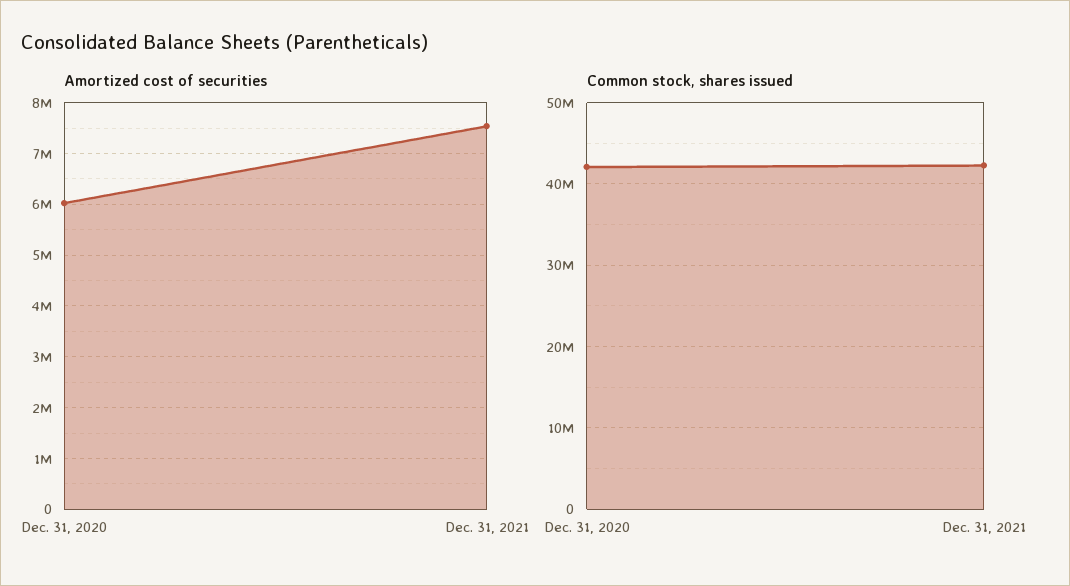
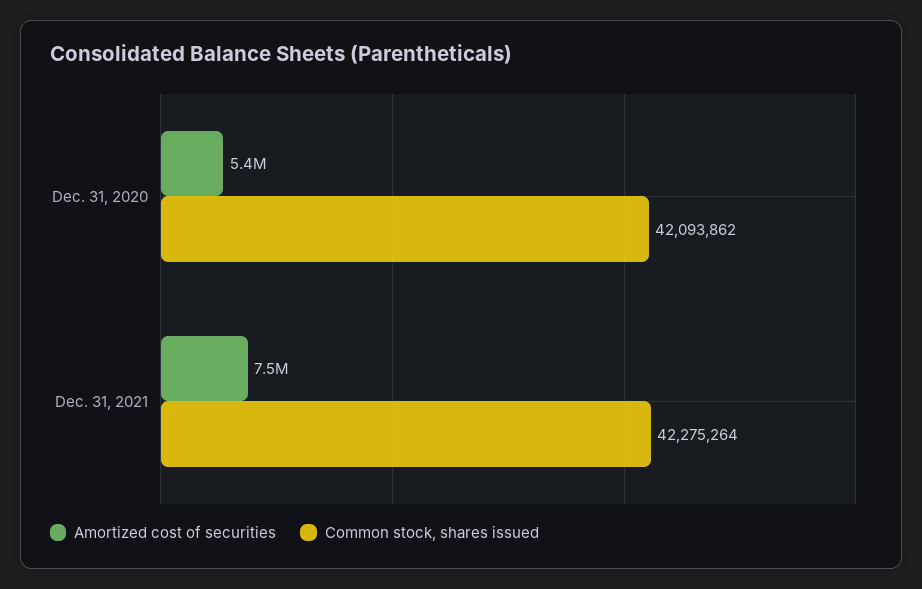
  {
    "Amortized cost of securities": {
-     "Dec. 31, 2020": 6000000,
+     "Dec. 31, 2020": 5400000,
      "Dec. 31, 2021": 7500000
    },
    "Common stock, shares issued": {
      "Dec. 31, 2020": 42093862,
      "Dec. 31, 2021": 42275264
    }
  }

